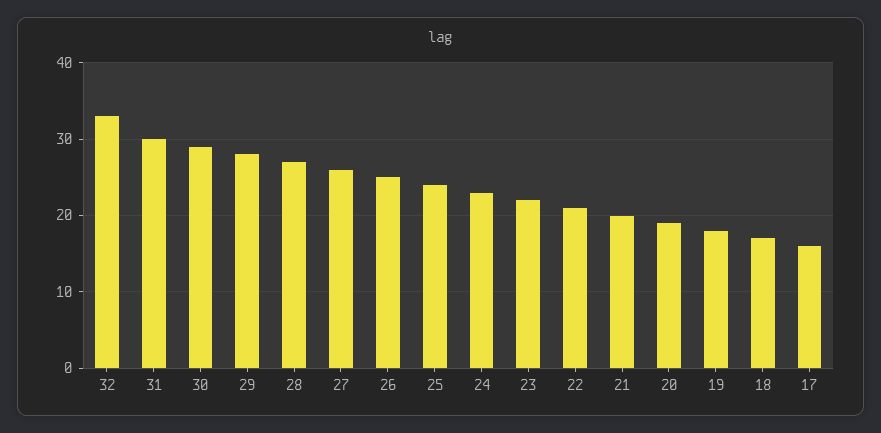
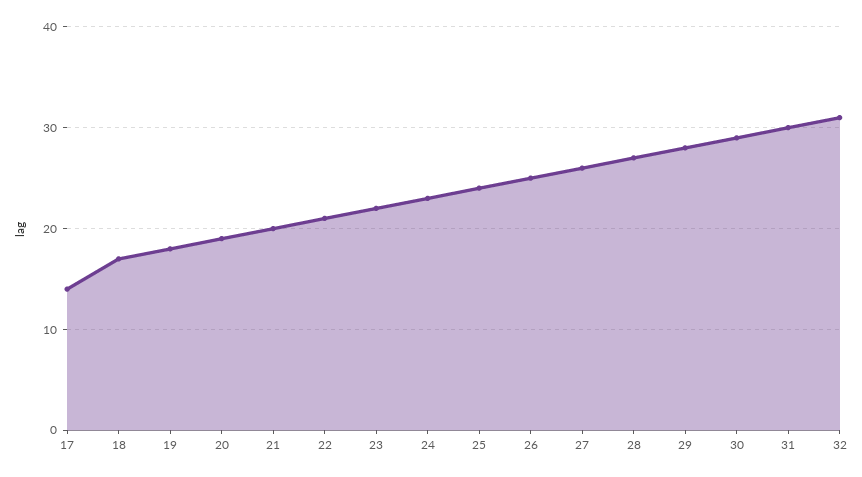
  {
-   "32": 33,
+   "32": 31,
    "31": 30,
    "30": 29,
    "29": 28,
    "28": 27,
    "27": 26,
    "26": 25,
    "25": 24,
    "24": 23,
    "23": 22,
    "22": 21,
    "21": 20,
    "20": 19,
    "19": 18,
    "18": 17,
-   "17": 16
+   "17": 14
  }

